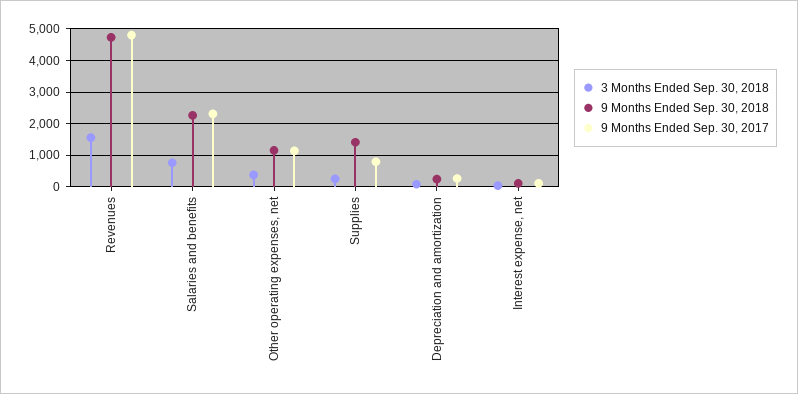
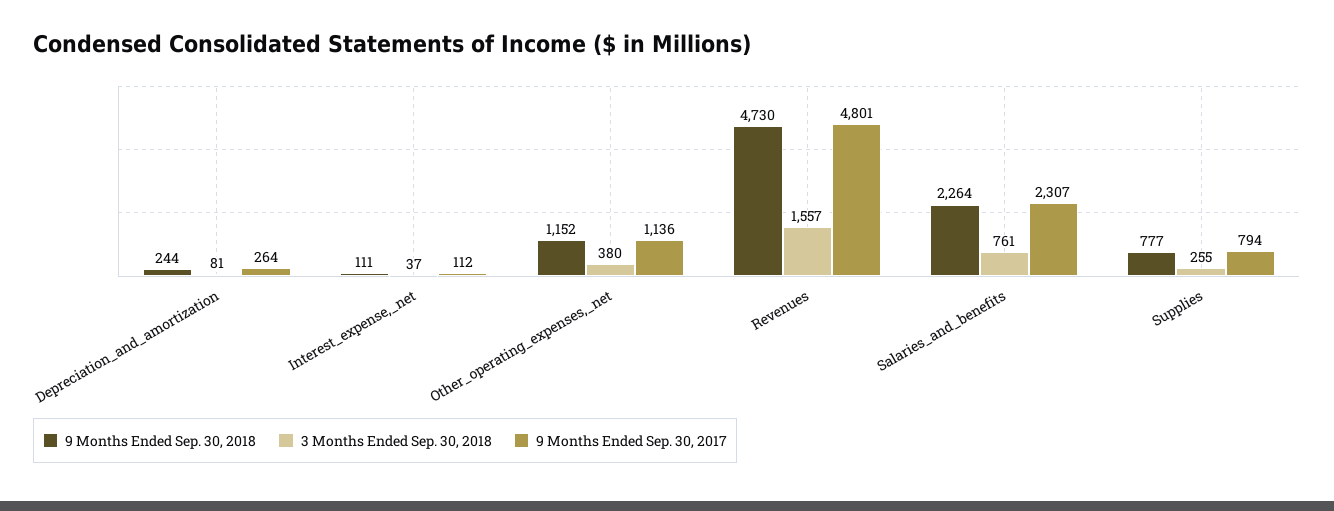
  {
    "3 Months Ended Sep. 30, 2018": {
      "Revenues": 1557,
      "Salaries and benefits": 761,
      "Other operating expenses, net": 380,
      "Supplies": 255,
      "Depreciation and amortization": 81,
      "Interest expense, net": 37
    },
    "9 Months Ended Sep. 30, 2018": {
      "Revenues": 4730,
      "Salaries and benefits": 2264,
      "Other operating expenses, net": 1152,
-     "Supplies": 1400,
+     "Supplies": 777,
      "Depreciation and amortization": 244,
      "Interest expense, net": 111
    },
    "9 Months Ended Sep. 30, 2017": {
      "Revenues": 4801,
      "Salaries and benefits": 2307,
      "Other operating expenses, net": 1136,
      "Supplies": 794,
      "Depreciation and amortization": 264,
      "Interest expense, net": 112
    }
  }

